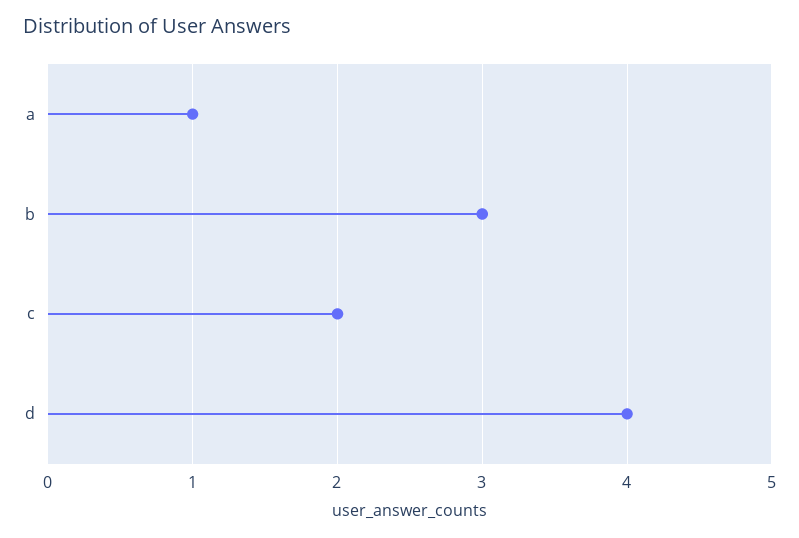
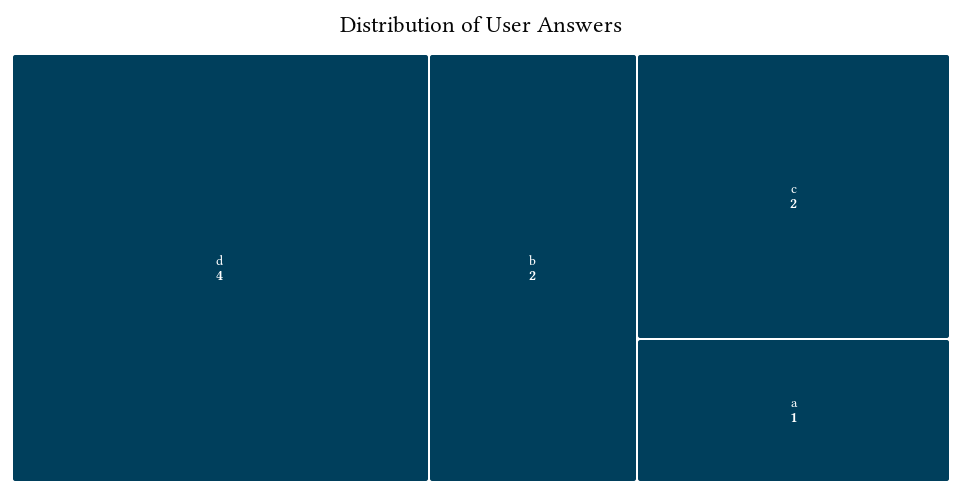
  {
    "a": 1,
-   "b": 3,
+   "b": 2,
    "c": 2,
    "d": 4
  }

